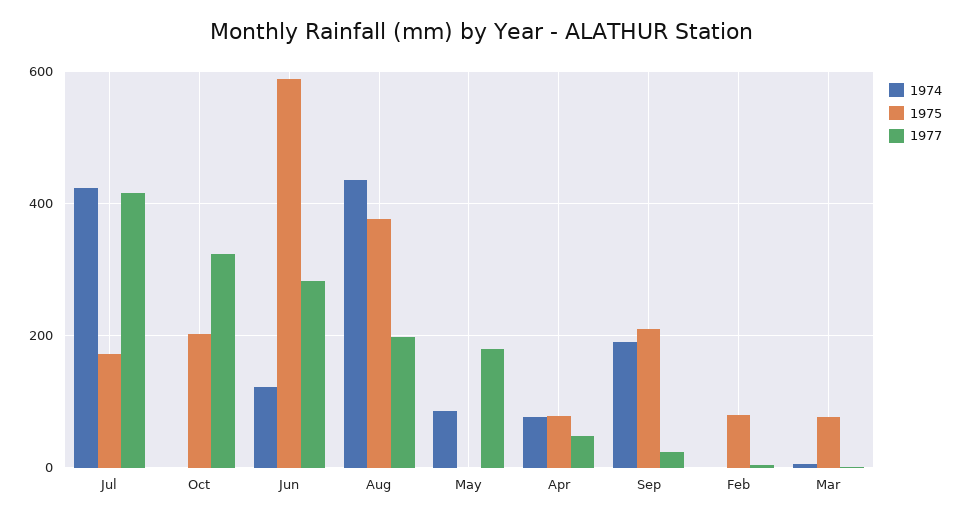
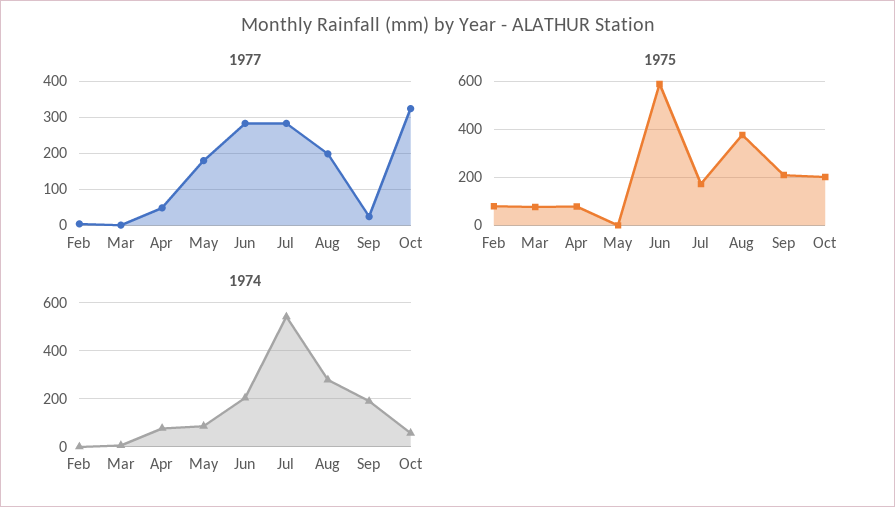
  {
    "1974": {
-     "Jul": 420,
+     "Jul": 550,
-     "Oct": 0,
+     "Oct": 50,
-     "Jun": 120,
+     "Jun": 200,
-     "Aug": 440,
+     "Aug": 275,
      "May": 80,
      "Apr": 80,
      "Sep": 200,
      "Feb": 0,
      "Mar": 0
    },
    "1975": {
      "Jul": 180,
      "Oct": 200,
      "Jun": 580,
      "Aug": 380,
      "May": 0,
      "Apr": 80,
      "Sep": 220,
      "Feb": 80,
      "Mar": 80
    },
    "1977": {
-     "Jul": 420,
+     "Jul": 280,
      "Oct": 320,
      "Jun": 280,
      "Aug": 200,
      "May": 180,
      "Apr": 40,
      "Sep": 20,
      "Feb": 0,
      "Mar": 0
    }
  }

